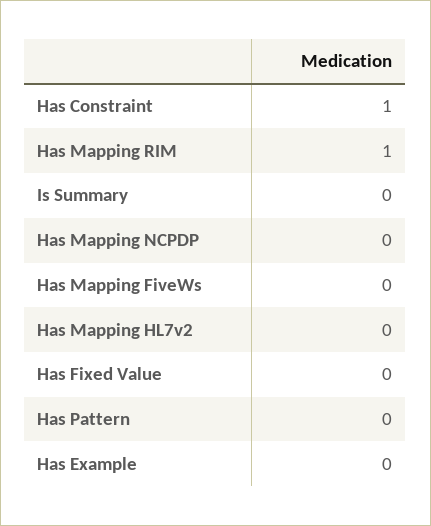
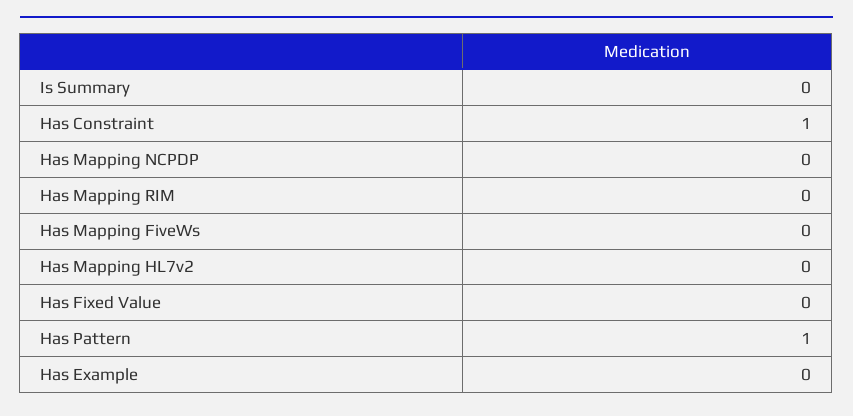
  {
    "Has Constraint": 1,
-   "Has Mapping RIM": 1,
+   "Has Mapping RIM": 0,
    "Is Summary": 0,
    "Has Mapping NCPDP": 0,
    "Has Mapping FiveWs": 0,
    "Has Mapping HL7v2": 0,
    "Has Fixed Value": 0,
-   "Has Pattern": 0,
+   "Has Pattern": 1,
    "Has Example": 0
  }

